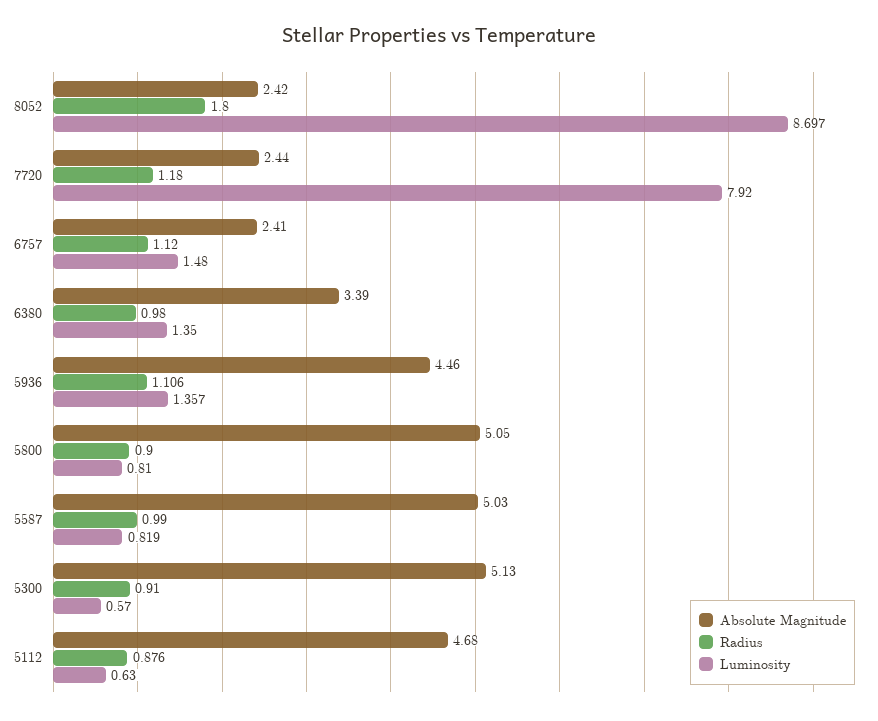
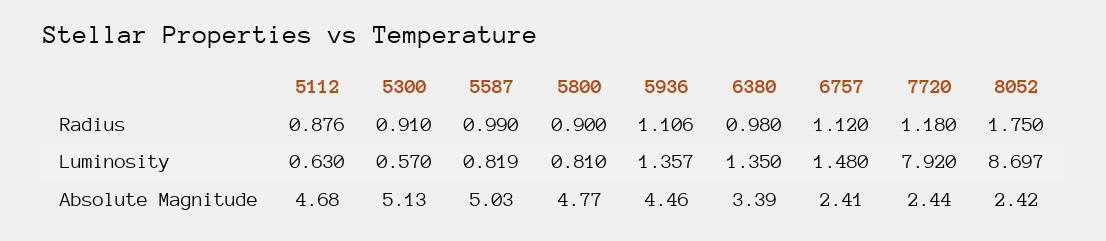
  {
    "Absolute Magnitude": {
      "8052": 2.42,
      "7720": 2.44,
      "6757": 2.41,
      "6380": 3.39,
      "5936": 4.46,
-     "5800": 5.05,
+     "5800": 4.77,
      "5587": 5.03,
      "5300": 5.13,
      "5112": 4.68
    },
    "Radius": {
-     "8052": 1.8,
+     "8052": 1.75,
      "7720": 1.18,
      "6757": 1.12,
      "6380": 0.98,
      "5936": 1.106,
      "5800": 0.9,
      "5587": 0.99,
      "5300": 0.91,
      "5112": 0.876
    },
    "Luminosity": {
      "8052": 8.697,
      "7720": 7.92,
      "6757": 1.48,
      "6380": 1.35,
      "5936": 1.357,
      "5800": 0.81,
      "5587": 0.819,
      "5300": 0.57,
      "5112": 0.63
    }
  }

